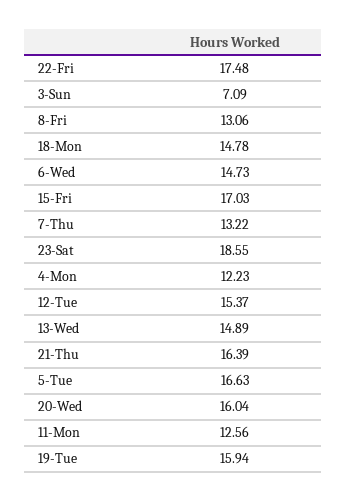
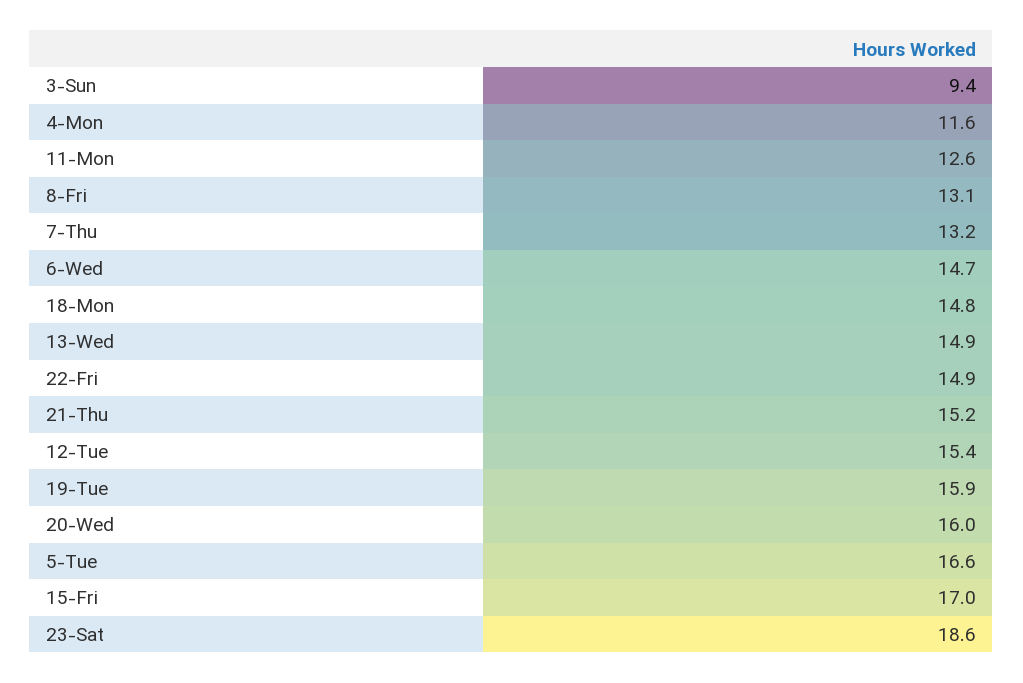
  {
-   "22-Fri": 17.48,
+   "22-Fri": 14.9,
-   "3-Sun": 7.09,
+   "3-Sun": 9.4,
    "8-Fri": 13.06,
    "18-Mon": 14.78,
    "6-Wed": 14.73,
    "15-Fri": 17.03,
    "7-Thu": 13.22,
    "23-Sat": 18.55,
-   "4-Mon": 12.23,
+   "4-Mon": 11.6,
    "12-Tue": 15.37,
    "13-Wed": 14.89,
-   "21-Thu": 16.39,
+   "21-Thu": 15.2,
    "5-Tue": 16.63,
    "20-Wed": 16.04,
    "11-Mon": 12.56,
    "19-Tue": 15.94
  }

